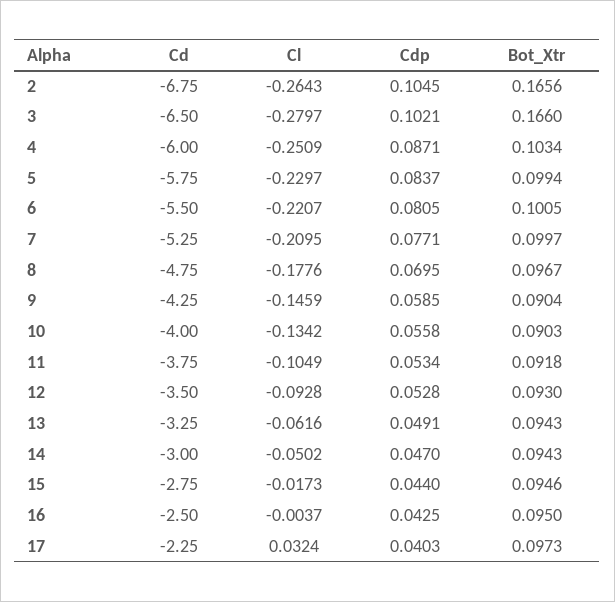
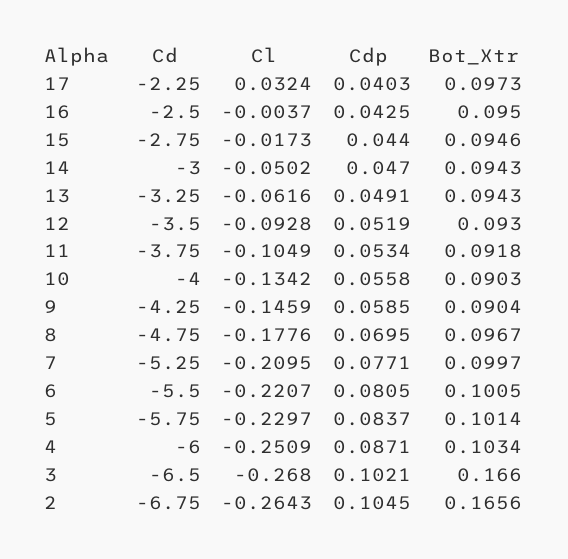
  {
    "Cd": {
      "2": -6.75,
      "3": -6.5,
      "4": -6,
      "5": -5.75,
      "6": -5.5,
      "7": -5.25,
      "8": -4.75,
      "9": -4.25,
      "10": -4,
      "11": -3.75,
      "12": -3.5,
      "13": -3.25,
      "14": -3,
      "15": -2.75,
      "16": -2.5,
      "17": -2.25
    },
    "Cl": {
      "2": -0.2643,
-     "3": -0.2797,
+     "3": -0.268,
      "4": -0.2509,
      "5": -0.2297,
      "6": -0.2207,
      "7": -0.2095,
      "8": -0.1776,
      "9": -0.1459,
      "10": -0.1342,
      "11": -0.1049,
      "12": -0.0928,
      "13": -0.0616,
      "14": -0.0502,
      "15": -0.0173,
      "16": -0.0037,
      "17": 0.0324
    },
    "Cdp": {
      "2": 0.1045,
      "3": 0.1021,
      "4": 0.0871,
      "5": 0.0837,
      "6": 0.0805,
      "7": 0.0771,
      "8": 0.0695,
      "9": 0.0585,
      "10": 0.0558,
      "11": 0.0534,
-     "12": 0.0528,
+     "12": 0.0519,
      "13": 0.0491,
      "14": 0.047,
      "15": 0.044,
      "16": 0.0425,
      "17": 0.0403
    },
    "Bot_Xtr": {
      "2": 0.1656,
      "3": 0.166,
      "4": 0.1034,
-     "5": 0.0994,
+     "5": 0.1014,
      "6": 0.1005,
      "7": 0.0997,
      "8": 0.0967,
      "9": 0.0904,
      "10": 0.0903,
      "11": 0.0918,
      "12": 0.093,
      "13": 0.0943,
      "14": 0.0943,
      "15": 0.0946,
      "16": 0.095,
      "17": 0.0973
    }
  }

